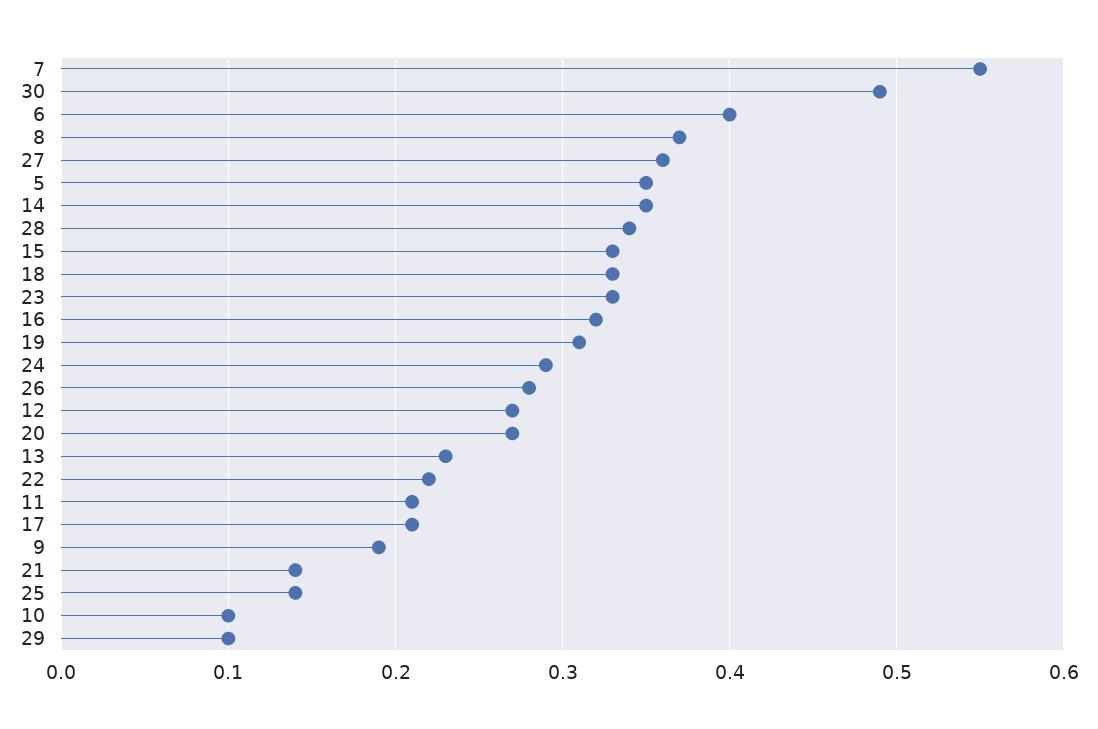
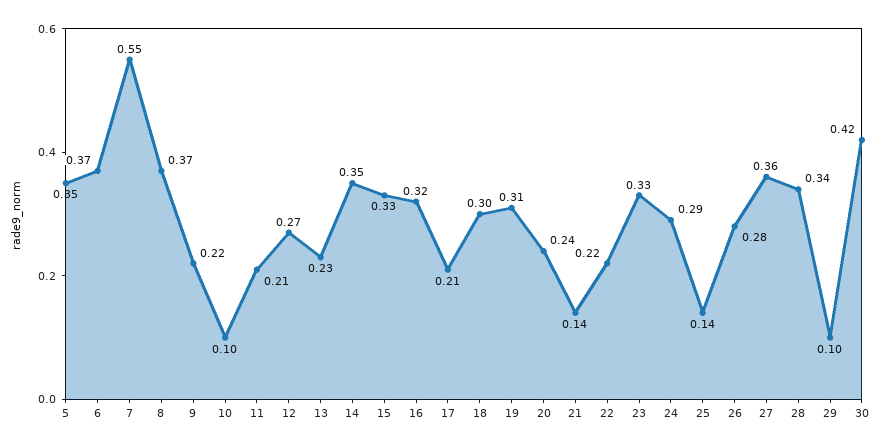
  {
    "7": 0.55,
-   "30": 0.49,
+   "30": 0.42,
-   "6": 0.4,
+   "6": 0.37,
    "8": 0.37,
    "27": 0.36,
    "5": 0.35,
    "14": 0.35,
    "28": 0.34,
    "15": 0.33,
-   "18": 0.33,
+   "18": 0.3,
    "23": 0.33,
    "16": 0.32,
    "19": 0.31,
    "24": 0.29,
    "26": 0.28,
    "12": 0.27,
-   "20": 0.27,
+   "20": 0.24,
    "13": 0.23,
    "22": 0.22,
    "11": 0.21,
    "17": 0.21,
-   "9": 0.19,
+   "9": 0.22,
    "21": 0.14,
    "25": 0.14,
    "10": 0.1,
    "29": 0.1
  }

